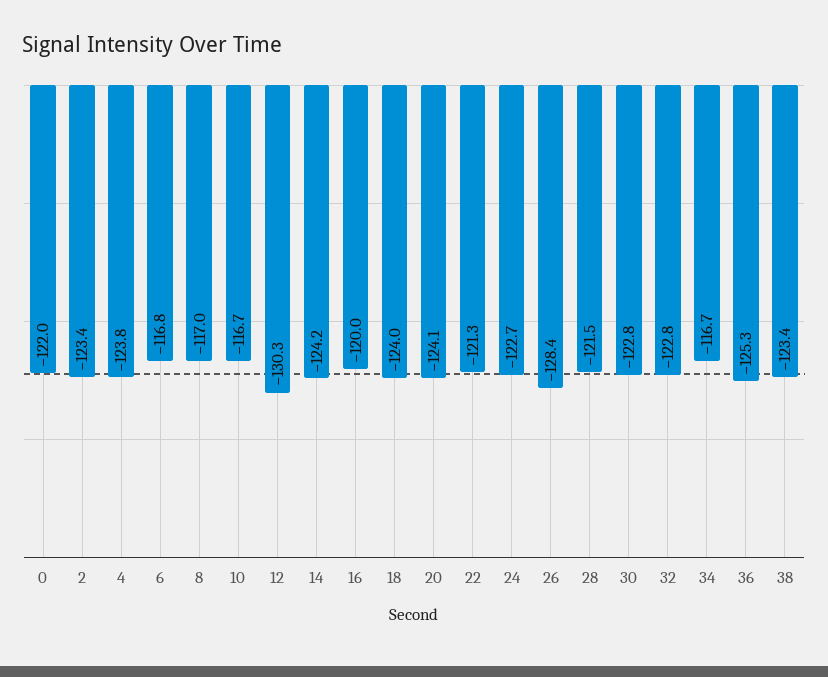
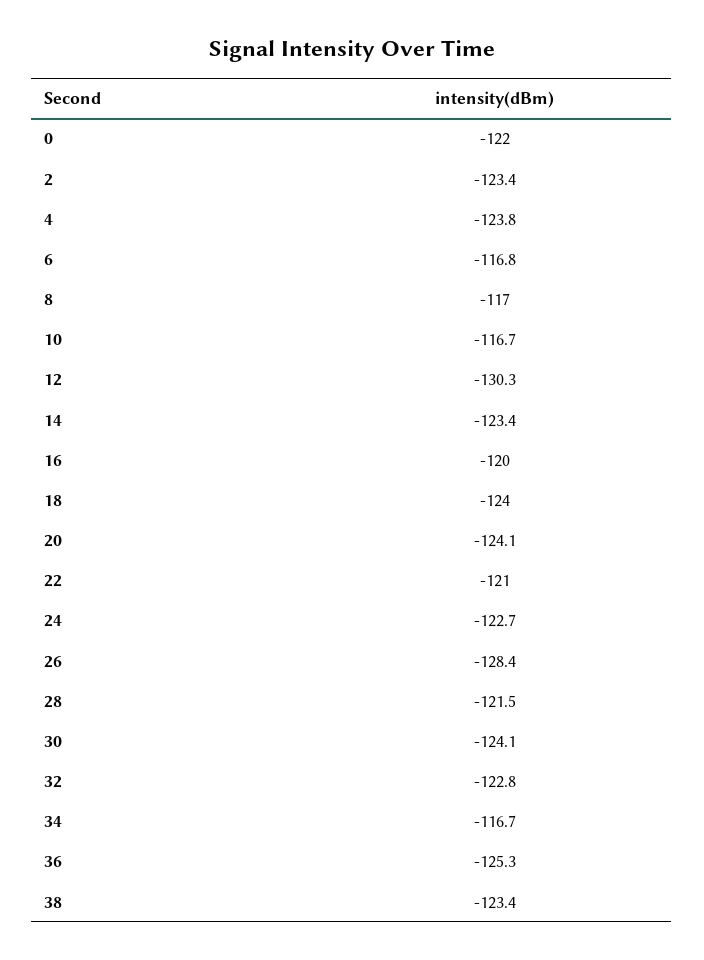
  {
    "0": -122,
    "2": -123.4,
    "4": -123.8,
    "6": -116.8,
    "8": -117,
    "10": -116.7,
    "12": -130.3,
-   "14": -124.2,
+   "14": -123.4,
    "16": -120,
    "18": -124,
    "20": -124.1,
-   "22": -121.3,
+   "22": -121,
    "24": -122.7,
    "26": -128.4,
    "28": -121.5,
-   "30": -122.8,
+   "30": -124.1,
    "32": -122.8,
    "34": -116.7,
    "36": -125.3,
    "38": -123.4
  }

